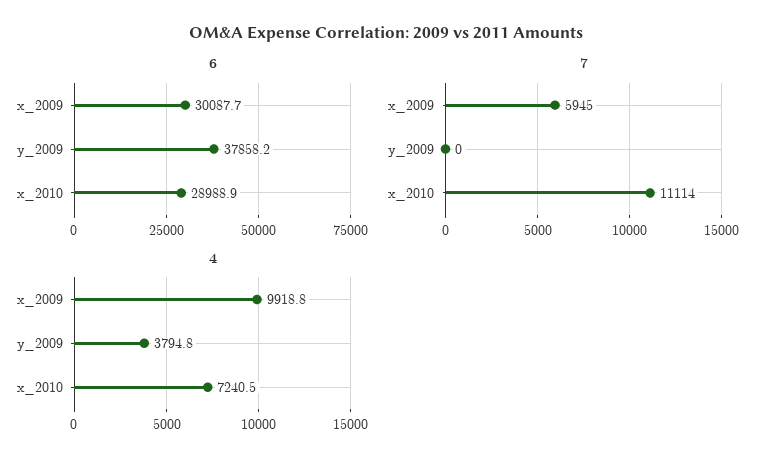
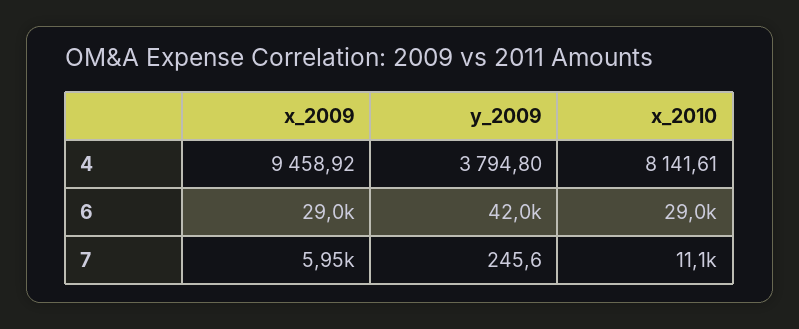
  {
    "6": {
-     "x_2009": 30087.7,
+     "x_2009": 29000,
-     "y_2009": 37858.2,
+     "y_2009": 42000,
      "x_2010": 28988.9
    },
    "7": {
      "x_2009": 5945,
-     "y_2009": 0,
+     "y_2009": 245.6,
      "x_2010": 11114
    },
    "4": {
-     "x_2009": 9918.8,
+     "x_2009": 9458.92,
      "y_2009": 3794.8,
-     "x_2010": 7240.5
+     "x_2010": 8141.61
    }
  }

